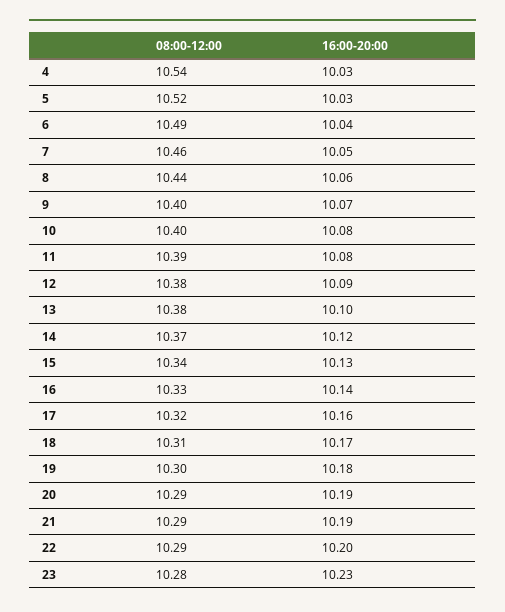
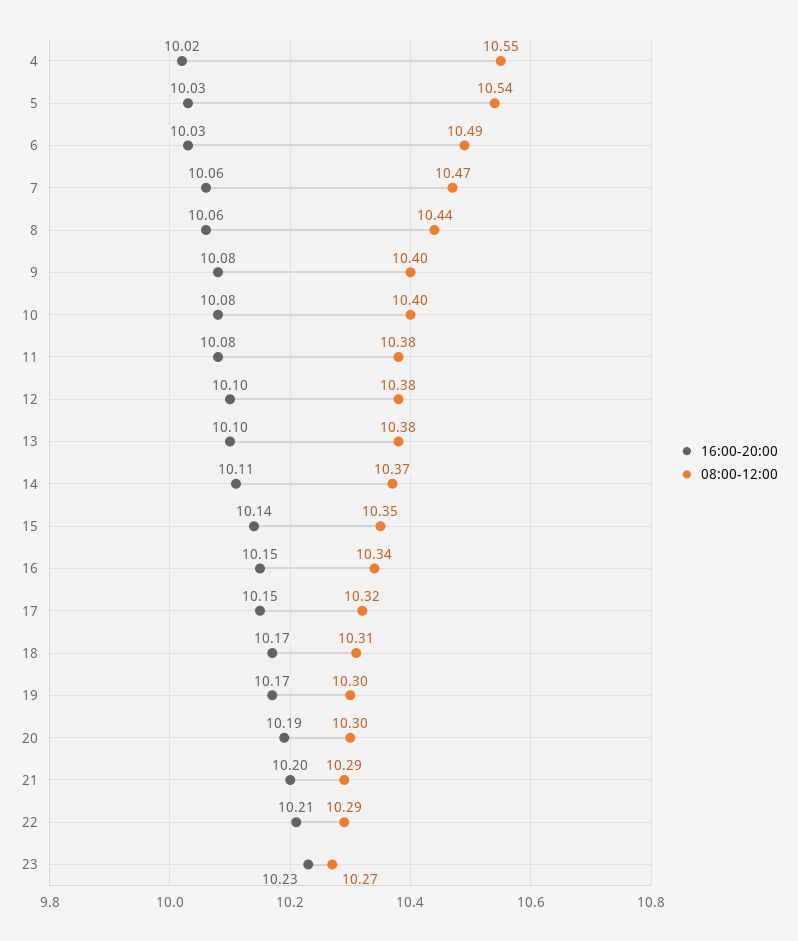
  {
    "08:00-12:00": {
-     "4": 10.54,
+     "4": 10.55,
-     "5": 10.52,
+     "5": 10.54,
      "6": 10.49,
-     "7": 10.46,
+     "7": 10.47,
      "8": 10.44,
      "9": 10.4,
      "10": 10.4,
-     "11": 10.39,
+     "11": 10.38,
      "12": 10.38,
      "13": 10.38,
      "14": 10.37,
-     "15": 10.34,
+     "15": 10.35,
-     "16": 10.33,
+     "16": 10.34,
      "17": 10.32,
      "18": 10.31,
      "19": 10.3,
-     "20": 10.29,
+     "20": 10.3,
      "21": 10.29,
      "22": 10.29,
-     "23": 10.28
+     "23": 10.27
    },
    "16:00-20:00": {
-     "4": 10.03,
+     "4": 10.02,
      "5": 10.03,
-     "6": 10.04,
+     "6": 10.03,
-     "7": 10.05,
+     "7": 10.06,
      "8": 10.06,
-     "9": 10.07,
+     "9": 10.08,
      "10": 10.08,
      "11": 10.08,
-     "12": 10.09,
+     "12": 10.1,
      "13": 10.1,
-     "14": 10.12,
+     "14": 10.11,
-     "15": 10.13,
+     "15": 10.14,
-     "16": 10.14,
+     "16": 10.15,
-     "17": 10.16,
+     "17": 10.15,
      "18": 10.17,
-     "19": 10.18,
+     "19": 10.17,
      "20": 10.19,
-     "21": 10.19,
+     "21": 10.2,
-     "22": 10.2,
+     "22": 10.21,
      "23": 10.23
    }
  }

